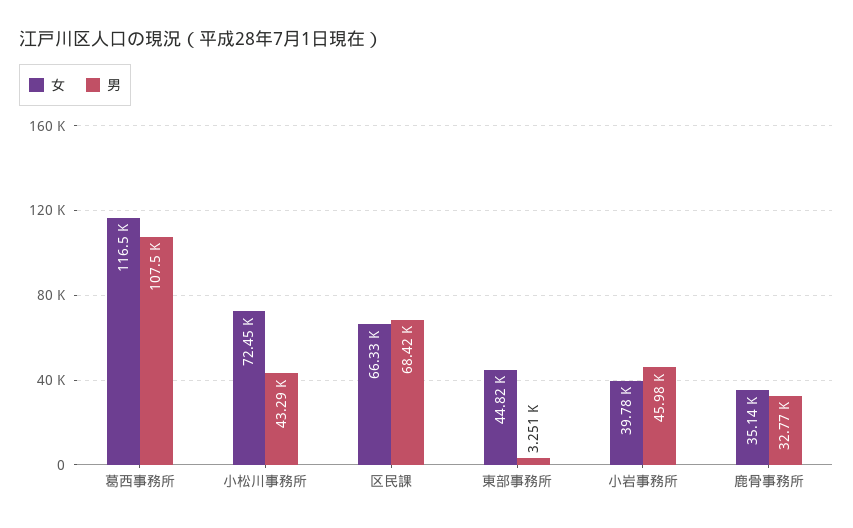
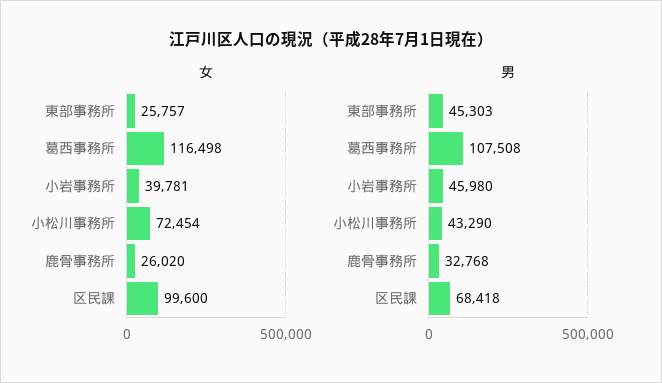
  {
    "女": {
      "葛西事務所": 116498,
      "小松川事務所": 72454,
-     "区民課": 66330,
+     "区民課": 99600,
-     "東部事務所": 44820,
+     "東部事務所": 25757,
      "小岩事務所": 39781,
-     "鹿骨事務所": 35140
+     "鹿骨事務所": 26020
    },
    "男": {
      "葛西事務所": 107508,
      "小松川事務所": 43290,
      "区民課": 68418,
-     "東部事務所": 3251,
+     "東部事務所": 45303,
      "小岩事務所": 45980,
      "鹿骨事務所": 32768
    }
  }

